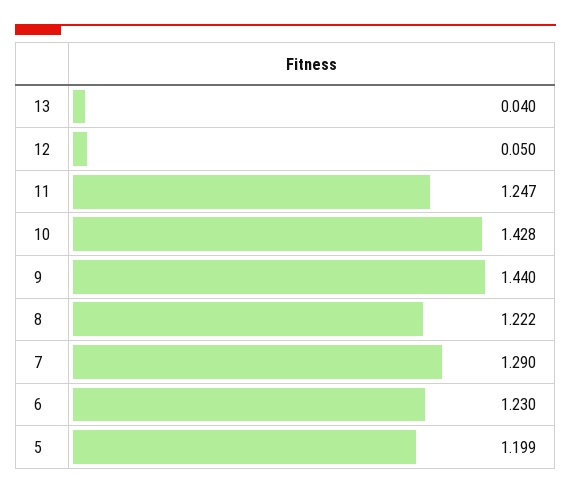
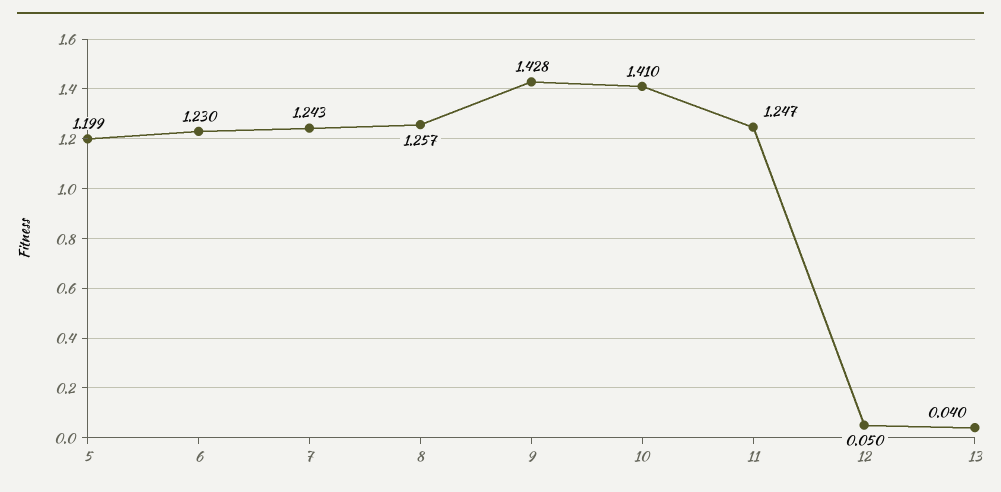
  {
    "13": 0.04,
    "12": 0.05,
    "11": 1.247,
-   "10": 1.428,
+   "10": 1.41,
-   "9": 1.44,
+   "9": 1.428,
-   "8": 1.222,
+   "8": 1.257,
-   "7": 1.29,
+   "7": 1.243,
    "6": 1.23,
    "5": 1.199
  }

